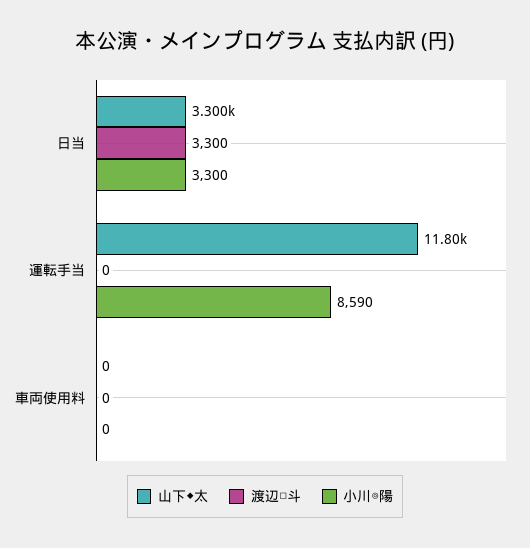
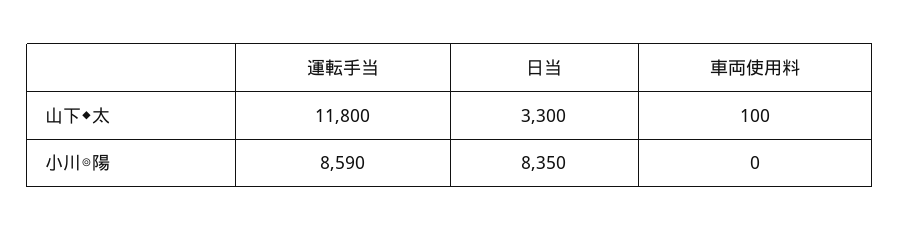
  {
    "山下◆太": {
      "日当": 3300,
      "運転手当": 11800,
-     "車両使用料": 0
+     "車両使用料": 100
    },
-   "渡辺□斗": {
-     "日当": 3300,
-     "運転手当": 0,
-     "車両使用料": 0
-   },
    "小川◎陽": {
-     "日当": 3300,
+     "日当": 8350,
      "運転手当": 8590,
      "車両使用料": 0
    }
  }

